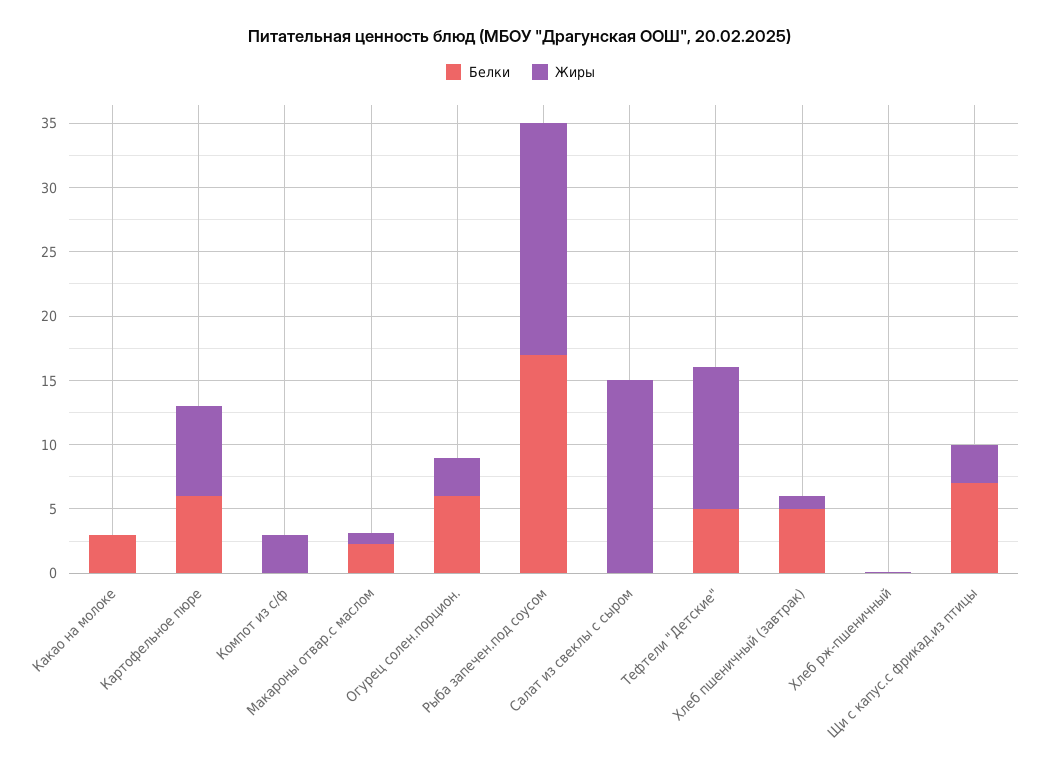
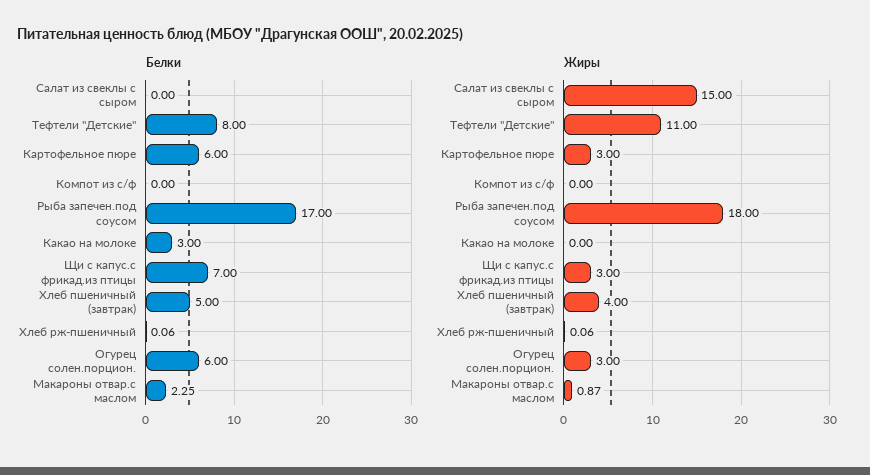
  {
    "Белки": {
      "Какао на молоке": 3,
      "Картофельное пюре": 6,
      "Компот из с/ф": 0,
      "Макароны отвар.с маслом": 2.25,
      "Огурец солен.порцион.": 6,
      "Рыба запечен.под соусом": 17,
      "Салат из свеклы с сыром": 0,
-     "Тефтели \"Детские\"": 5,
+     "Тефтели \"Детские\"": 8,
      "Хлеб пшеничный (завтрак)": 5,
      "Хлеб рж-пшеничный": 0.06,
      "Щи с капус.с фрикад.из птицы": 7
    },
    "Жиры": {
      "Какао на молоке": 0,
-     "Картофельное пюре": 7,
+     "Картофельное пюре": 3,
-     "Компот из с/ф": 3,
+     "Компот из с/ф": 0,
      "Макароны отвар.с маслом": 0.87,
      "Огурец солен.порцион.": 3,
      "Рыба запечен.под соусом": 18,
      "Салат из свеклы с сыром": 15,
      "Тефтели \"Детские\"": 11,
-     "Хлеб пшеничный (завтрак)": 1,
+     "Хлеб пшеничный (завтрак)": 4,
      "Хлеб рж-пшеничный": 0.06,
      "Щи с капус.с фрикад.из птицы": 3
    }
  }

